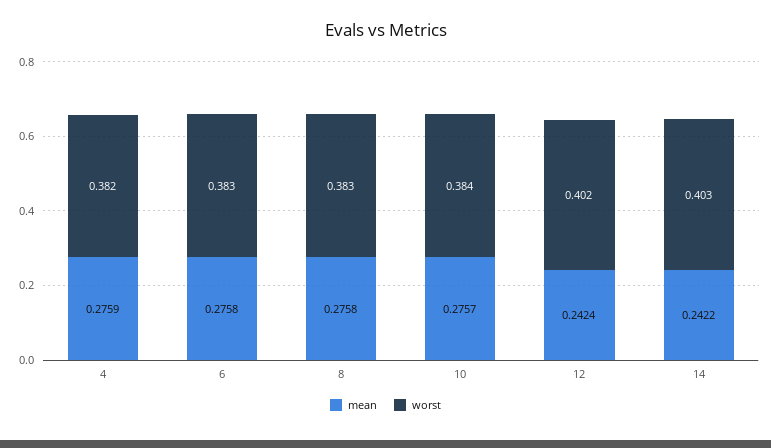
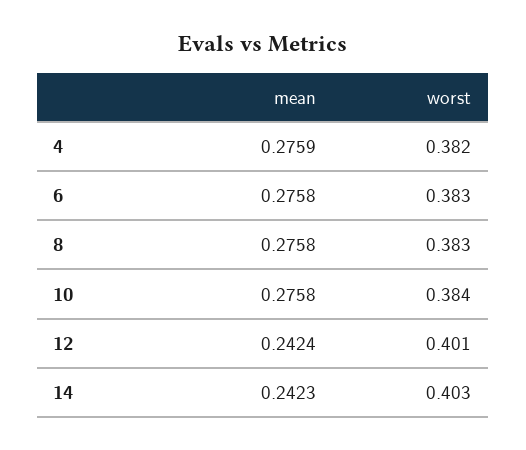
  {
    "mean": {
      "4": 0.2759,
      "6": 0.2758,
      "8": 0.2758,
-     "10": 0.2757,
+     "10": 0.2758,
      "12": 0.2424,
-     "14": 0.2422
+     "14": 0.2423
    },
    "worst": {
      "4": 0.382,
      "6": 0.383,
      "8": 0.383,
      "10": 0.384,
-     "12": 0.402,
+     "12": 0.401,
      "14": 0.403
    }
  }

